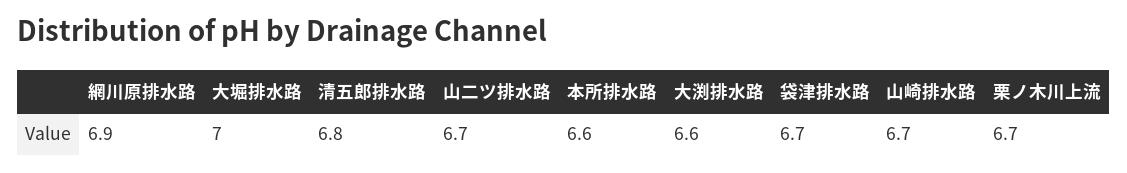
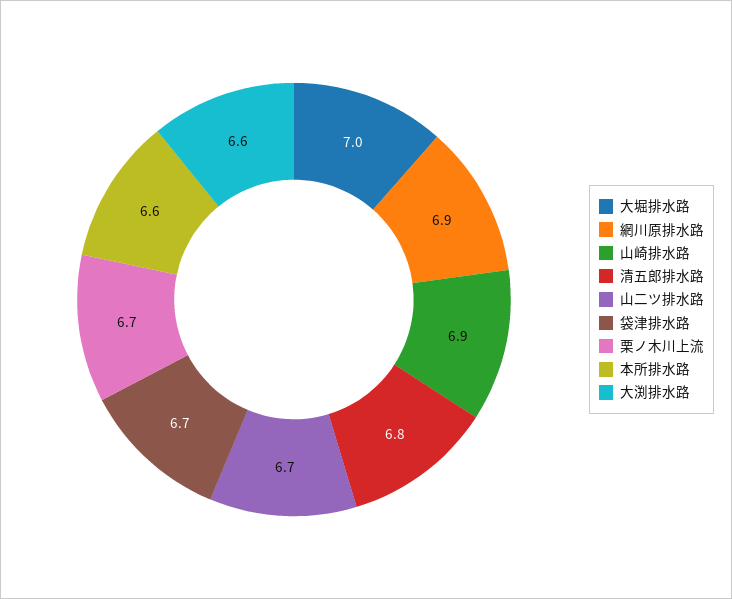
  {
    "網川原排水路": 6.9,
    "大堀排水路": 7,
    "清五郎排水路": 6.8,
    "山二ツ排水路": 6.7,
    "本所排水路": 6.6,
    "大渕排水路": 6.6,
    "袋津排水路": 6.7,
-   "山崎排水路": 6.7,
+   "山崎排水路": 6.9,
    "栗ノ木川上流": 6.7
  }

